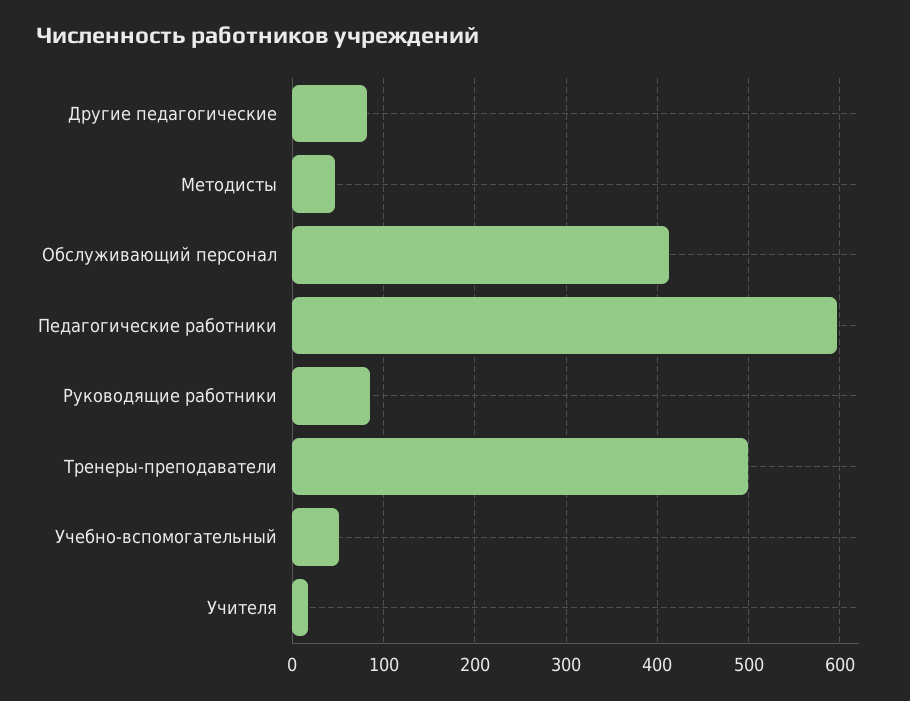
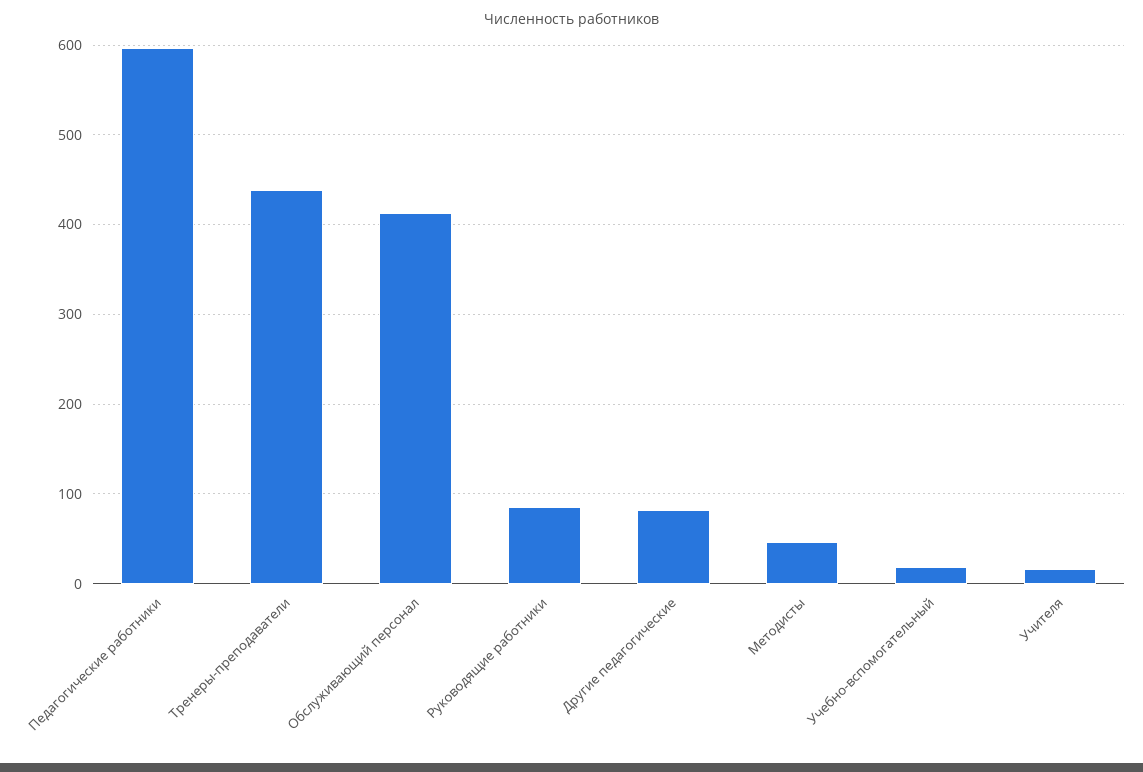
  {
    "Другие педагогические": 80,
    "Методисты": 50,
    "Обслуживающий персонал": 410,
    "Педагогические работники": 600,
    "Руководящие работники": 90,
-   "Тренеры-преподаватели": 500,
+   "Тренеры-преподаватели": 440,
-   "Учебно-вспомогательный": 50,
+   "Учебно-вспомогательный": 20,
    "Учителя": 20
  }

